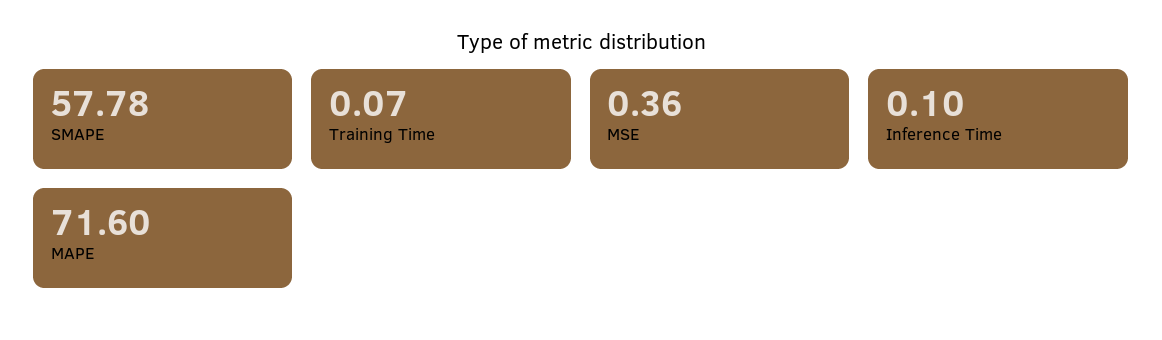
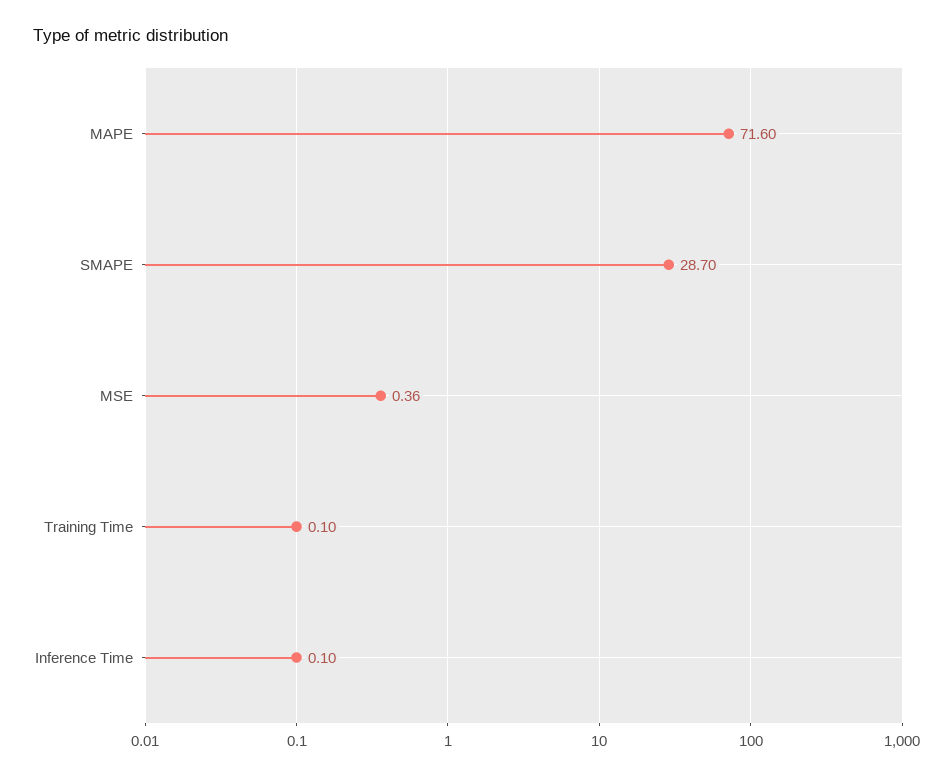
  {
-   "SMAPE": 57.78,
+   "SMAPE": 28.7,
-   "Training Time": 0.07,
+   "Training Time": 0.1,
    "MSE": 0.36,
    "Inference Time": 0.1,
    "MAPE": 71.6
  }

